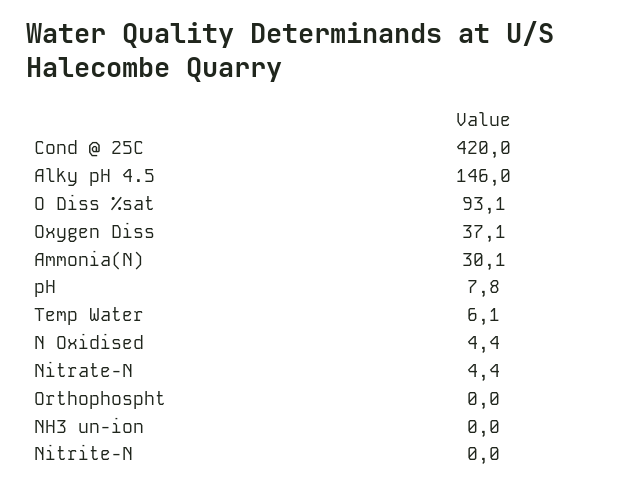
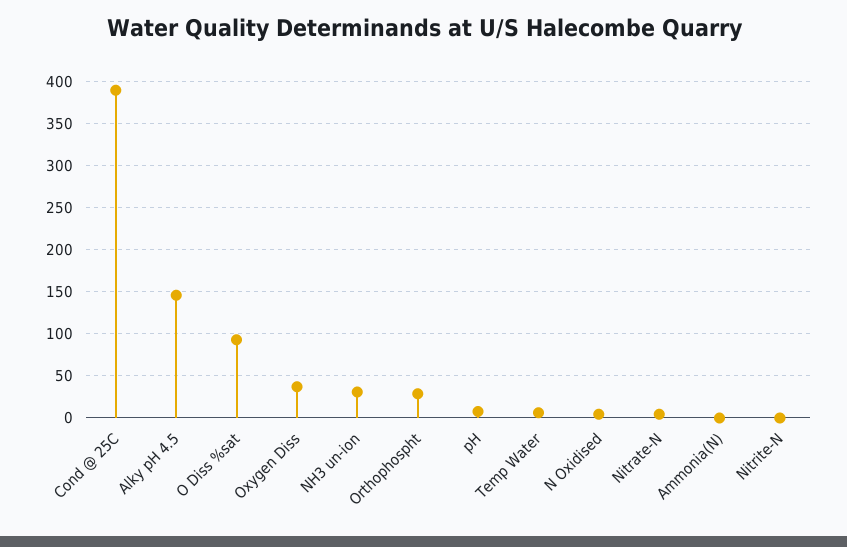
  {
-   "Cond @ 25C": 420,
+   "Cond @ 25C": 390,
    "Alky pH 4.5": 146,
    "O Diss %sat": 93.1,
    "Oxygen Diss": 37.1,
-   "Ammonia(N)": 30.1,
+   "Ammonia(N)": 0,
    "pH": 7.8,
    "Temp Water": 6.1,
    "N Oxidised": 4.4,
    "Nitrate-N": 4.4,
-   "Orthophospht": 0,
+   "Orthophospht": 30,
-   "NH3 un-ion": 0,
+   "NH3 un-ion": 30,
    "Nitrite-N": 0
  }

